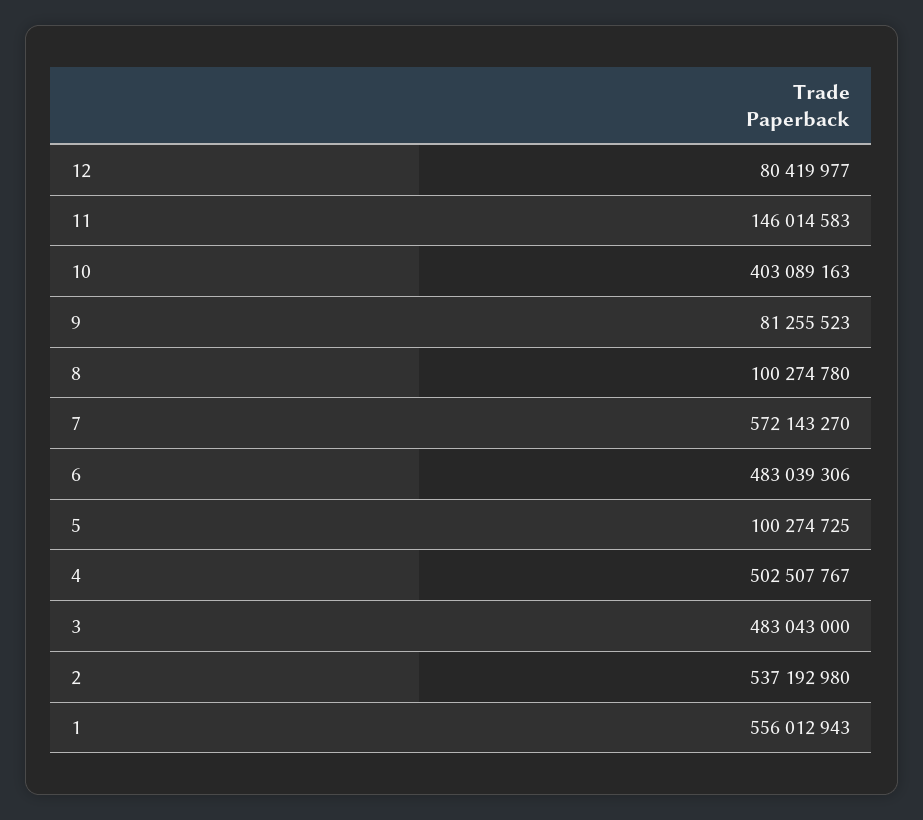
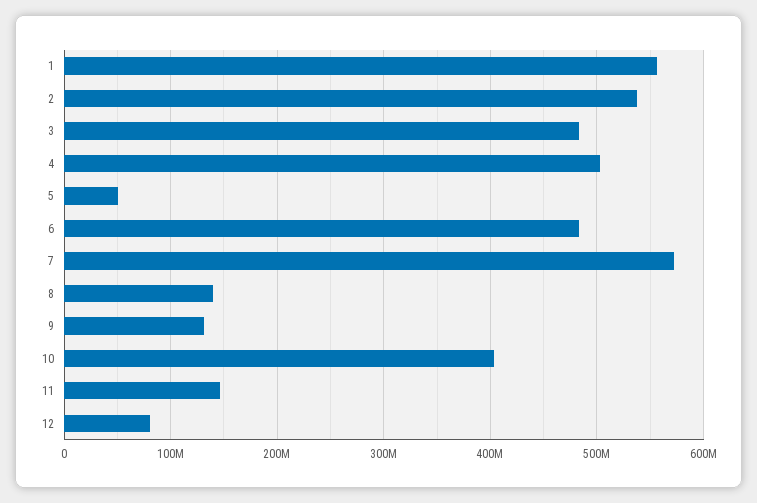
  {
    "12": 80419977,
    "11": 146014583,
    "10": 403089163,
-   "9": 81255523,
+   "9": 130000000,
-   "8": 100274780,
+   "8": 140000000,
    "7": 572143270,
    "6": 483039306,
-   "5": 100274725,
+   "5": 50000000,
    "4": 502507767,
    "3": 483043000,
    "2": 537192980,
    "1": 556012943
  }

